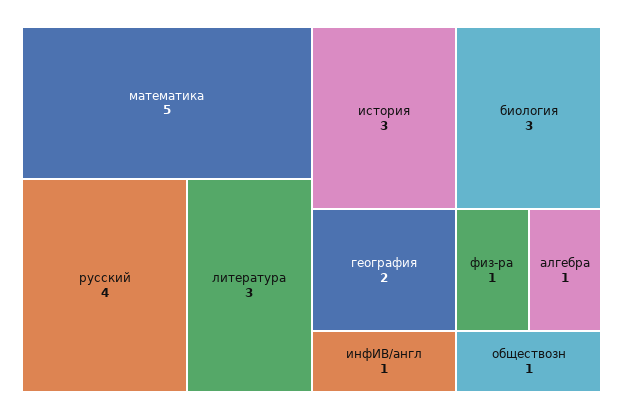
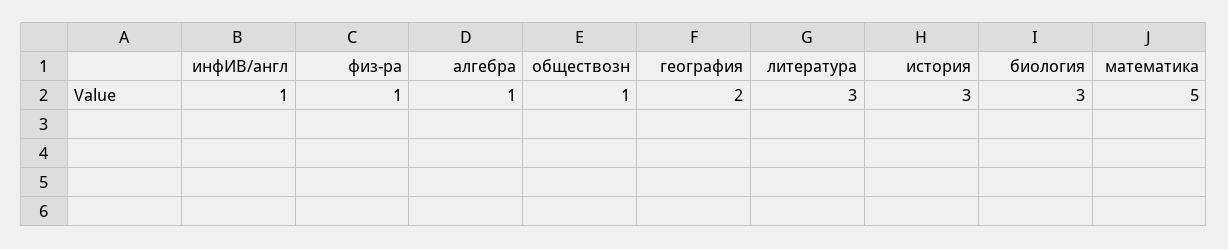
  {
    "математика": 5,
-   "русский": 4,
    "литература": 3,
    "история": 3,
    "биология": 3,
    "география": 2,
    "инфИВ/англ": 1,
    "физ-ра": 1,
    "алгебра": 1,
    "обществозн": 1
  }

